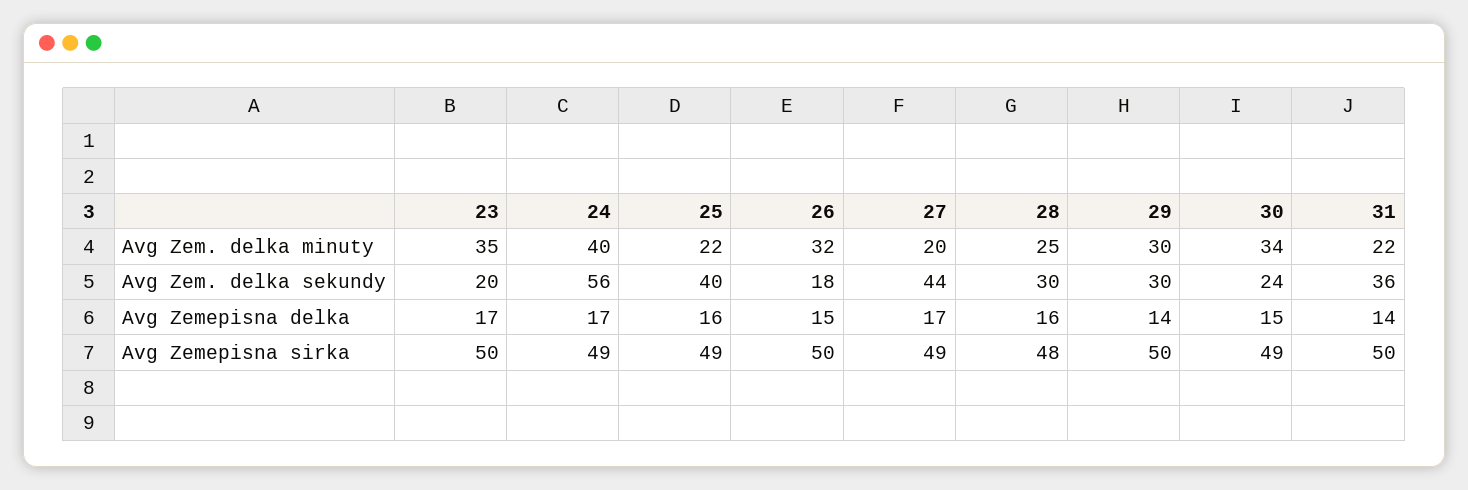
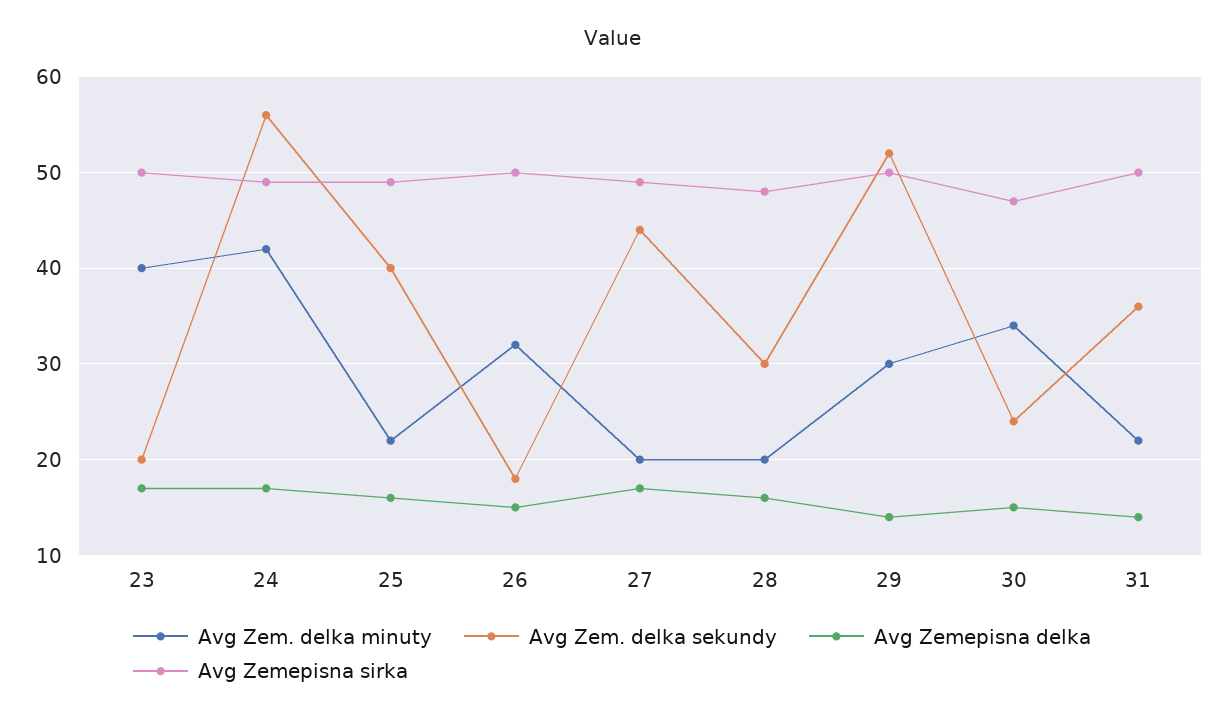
  {
    "Avg Zem. delka minuty": {
-     "23": 35,
+     "23": 40,
-     "24": 40,
+     "24": 42,
      "25": 22,
      "26": 32,
      "27": 20,
-     "28": 25,
+     "28": 20,
      "29": 30,
      "30": 34,
      "31": 22
    },
    "Avg Zem. delka sekundy": {
      "23": 20,
      "24": 56,
      "25": 40,
      "26": 18,
      "27": 44,
      "28": 30,
-     "29": 30,
+     "29": 52,
      "30": 24,
      "31": 36
    },
    "Avg Zemepisna delka": {
      "23": 17,
      "24": 17,
      "25": 16,
      "26": 15,
      "27": 17,
      "28": 16,
      "29": 14,
      "30": 15,
      "31": 14
    },
    "Avg Zemepisna sirka": {
      "23": 50,
      "24": 49,
      "25": 49,
      "26": 50,
      "27": 49,
      "28": 48,
      "29": 50,
-     "30": 49,
+     "30": 47,
      "31": 50
    }
  }

